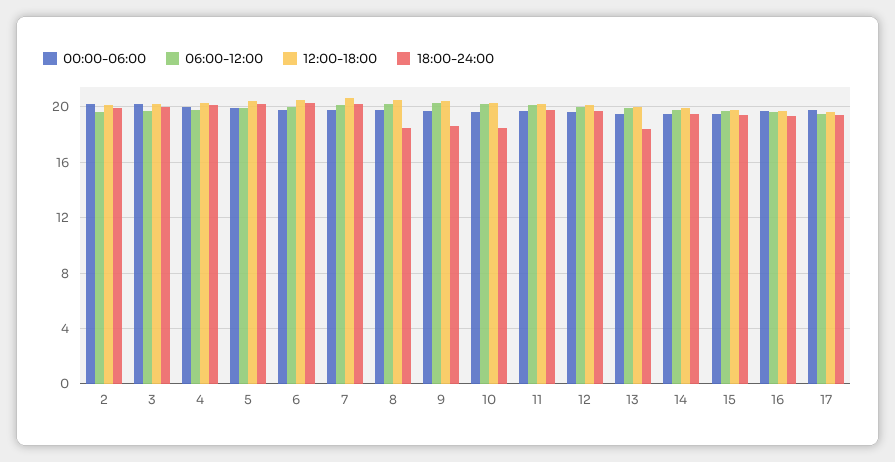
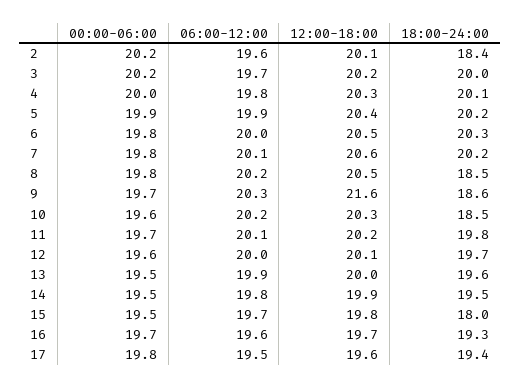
  {
    "00:00-06:00": {
      "2": 20.2,
      "3": 20.2,
      "4": 20,
      "5": 19.9,
      "6": 19.8,
      "7": 19.8,
      "8": 19.8,
      "9": 19.7,
      "10": 19.6,
      "11": 19.7,
      "12": 19.6,
      "13": 19.5,
      "14": 19.5,
      "15": 19.5,
      "16": 19.7,
      "17": 19.8
    },
    "06:00-12:00": {
      "2": 19.6,
      "3": 19.7,
      "4": 19.8,
      "5": 19.9,
      "6": 20,
      "7": 20.1,
      "8": 20.2,
      "9": 20.3,
      "10": 20.2,
      "11": 20.1,
      "12": 20,
      "13": 19.9,
      "14": 19.8,
      "15": 19.7,
      "16": 19.6,
      "17": 19.5
    },
    "12:00-18:00": {
      "2": 20.1,
      "3": 20.2,
      "4": 20.3,
      "5": 20.4,
      "6": 20.5,
      "7": 20.6,
      "8": 20.5,
-     "9": 20.5,
+     "9": 21.6,
      "10": 20.3,
      "11": 20.2,
      "12": 20.1,
      "13": 20,
      "14": 19.9,
      "15": 19.8,
      "16": 19.7,
      "17": 19.6
    },
    "18:00-24:00": {
-     "2": 20,
+     "2": 18.4,
      "3": 20,
      "4": 20.1,
      "5": 20.2,
      "6": 20.3,
      "7": 20.2,
      "8": 18.5,
      "9": 18.6,
      "10": 18.5,
      "11": 19.8,
      "12": 19.7,
-     "13": 18.5,
+     "13": 19.6,
      "14": 19.5,
-     "15": 19.5,
+     "15": 18,
      "16": 19.3,
      "17": 19.4
    }
  }

